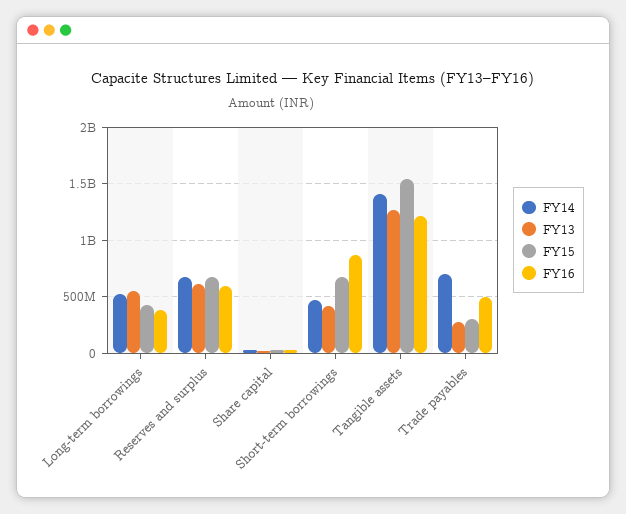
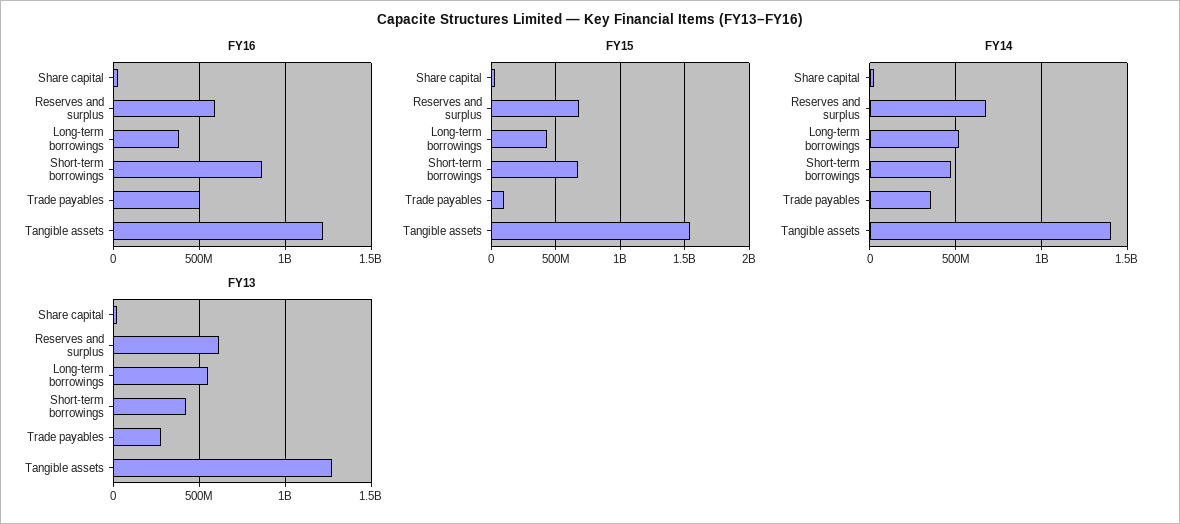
  {
    "FY14": {
      "Long-term borrowings": 500000000,
      "Reserves and surplus": 700000000,
      "Share capital": 50000000,
      "Short-term borrowings": 450000000,
      "Tangible assets": 1400000000,
-     "Trade payables": 700000000
+     "Trade payables": 350000000
    },
    "FY13": {
      "Long-term borrowings": 550000000,
      "Reserves and surplus": 600000000,
      "Share capital": 0,
      "Short-term borrowings": 400000000,
      "Tangible assets": 1250000000,
      "Trade payables": 300000000
    },
    "FY15": {
      "Long-term borrowings": 450000000,
      "Reserves and surplus": 700000000,
      "Share capital": 50000000,
      "Short-term borrowings": 650000000,
      "Tangible assets": 1550000000,
-     "Trade payables": 300000000
+     "Trade payables": 100000000
    },
    "FY16": {
      "Long-term borrowings": 400000000,
      "Reserves and surplus": 600000000,
      "Share capital": 50000000,
      "Short-term borrowings": 850000000,
      "Tangible assets": 1200000000,
      "Trade payables": 500000000
    }
  }

